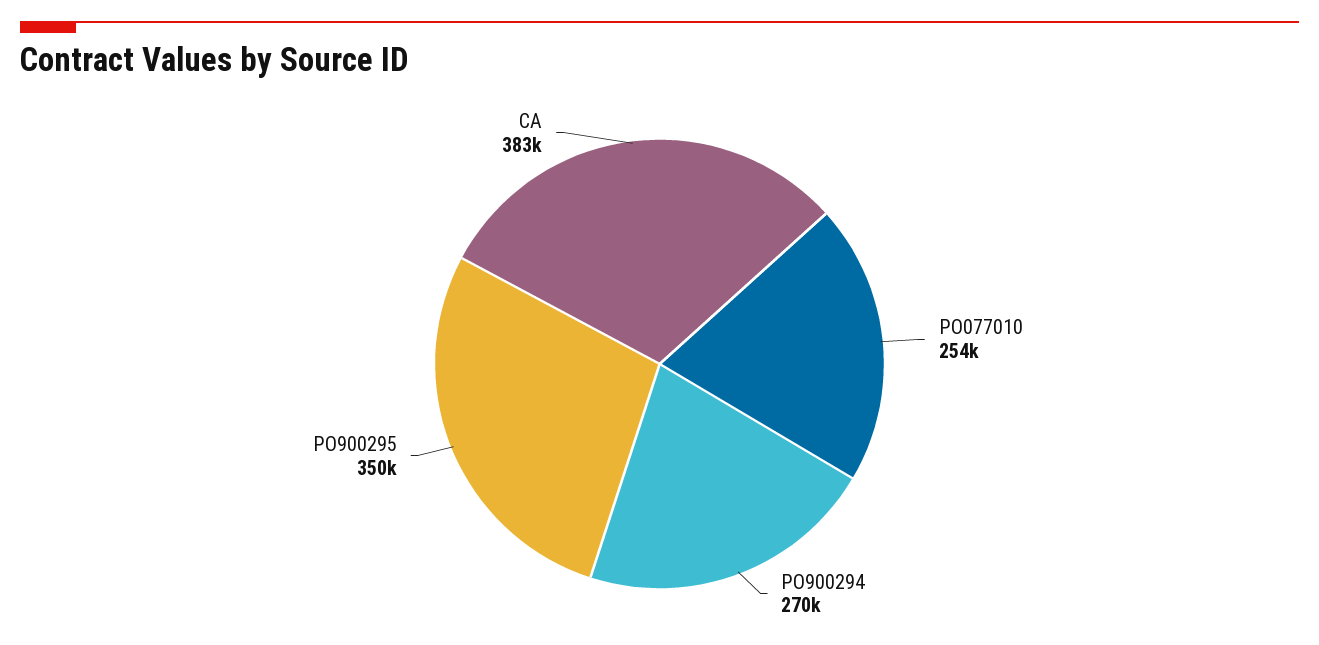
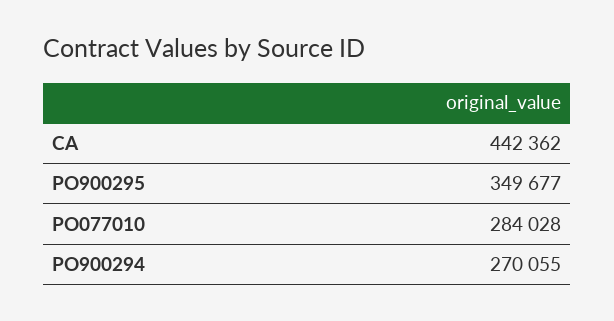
  {
-   "PO077010": 254000,
+   "PO077010": 284028,
    "PO900294": 270055,
    "PO900295": 349677,
-   "CA": 383000
+   "CA": 442362
  }

